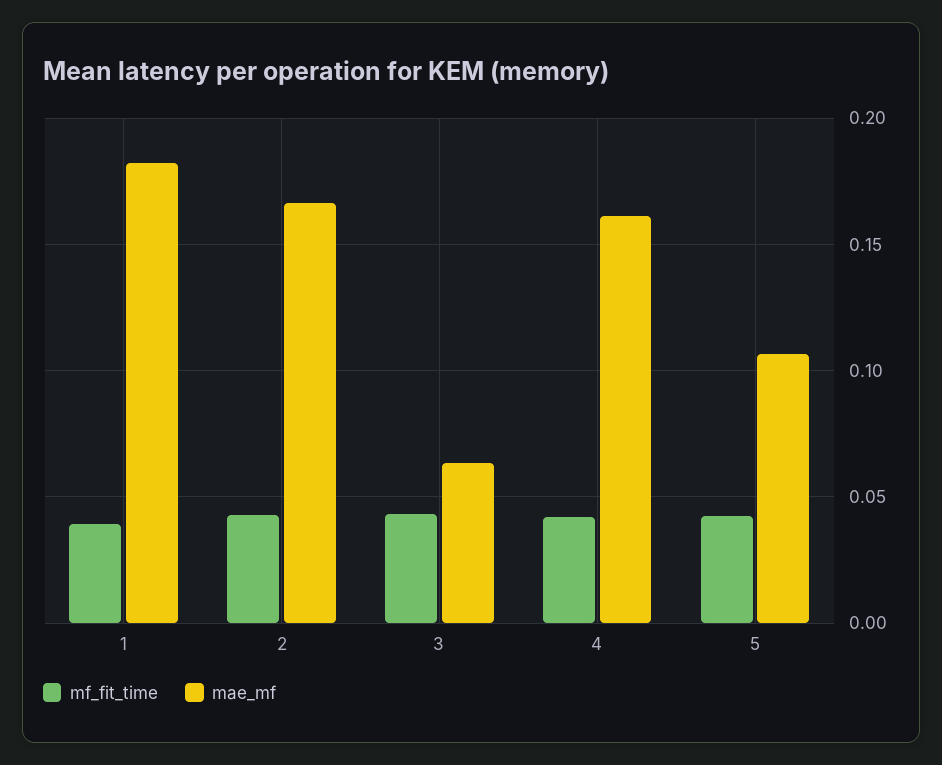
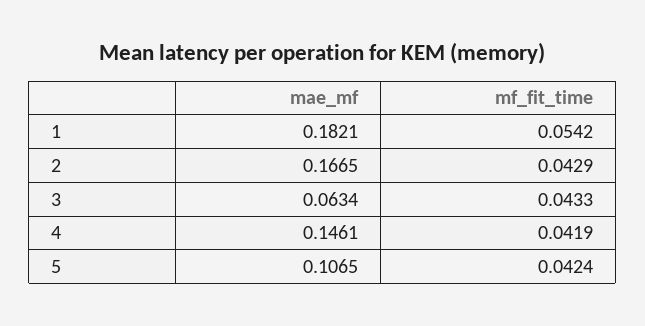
  {
    "mf_fit_time": {
-     "1": 0.04,
+     "1": 0.0542,
      "2": 0.0429,
      "3": 0.0433,
      "4": 0.0419,
      "5": 0.0424
    },
    "mae_mf": {
      "1": 0.1821,
      "2": 0.1665,
      "3": 0.0634,
-     "4": 0.16,
+     "4": 0.1461,
      "5": 0.1065
    }
  }

